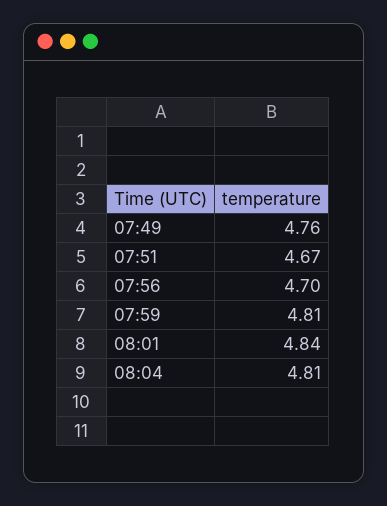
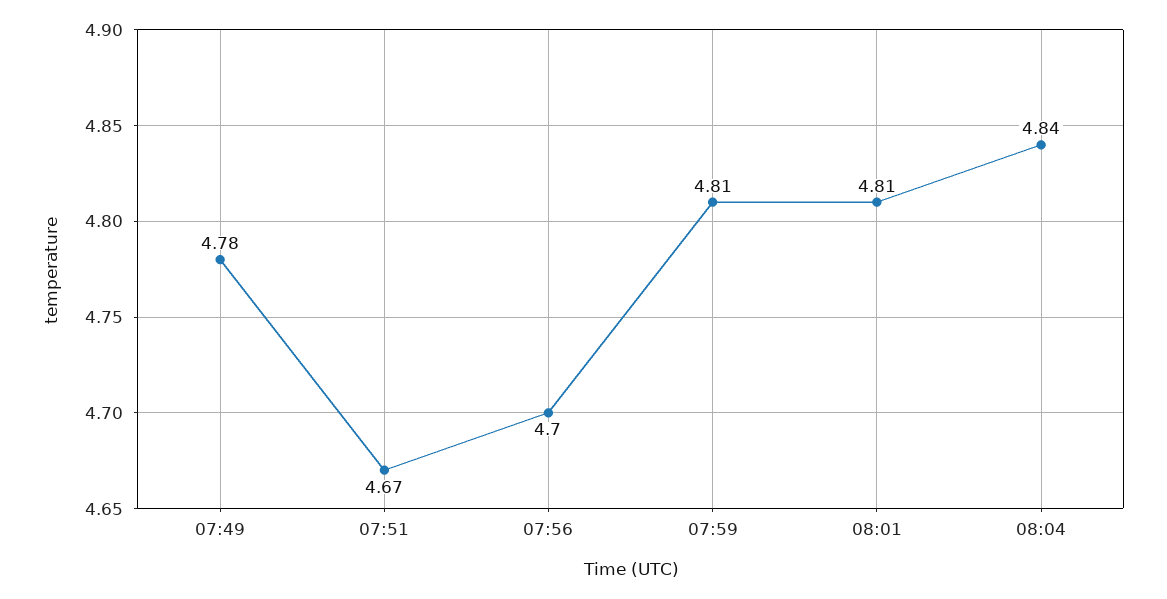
  {
-   "07:49": 4.76,
+   "07:49": 4.78,
    "07:51": 4.67,
    "07:56": 4.7,
    "07:59": 4.81,
-   "08:01": 4.84,
+   "08:01": 4.81,
-   "08:04": 4.81
+   "08:04": 4.84
  }

